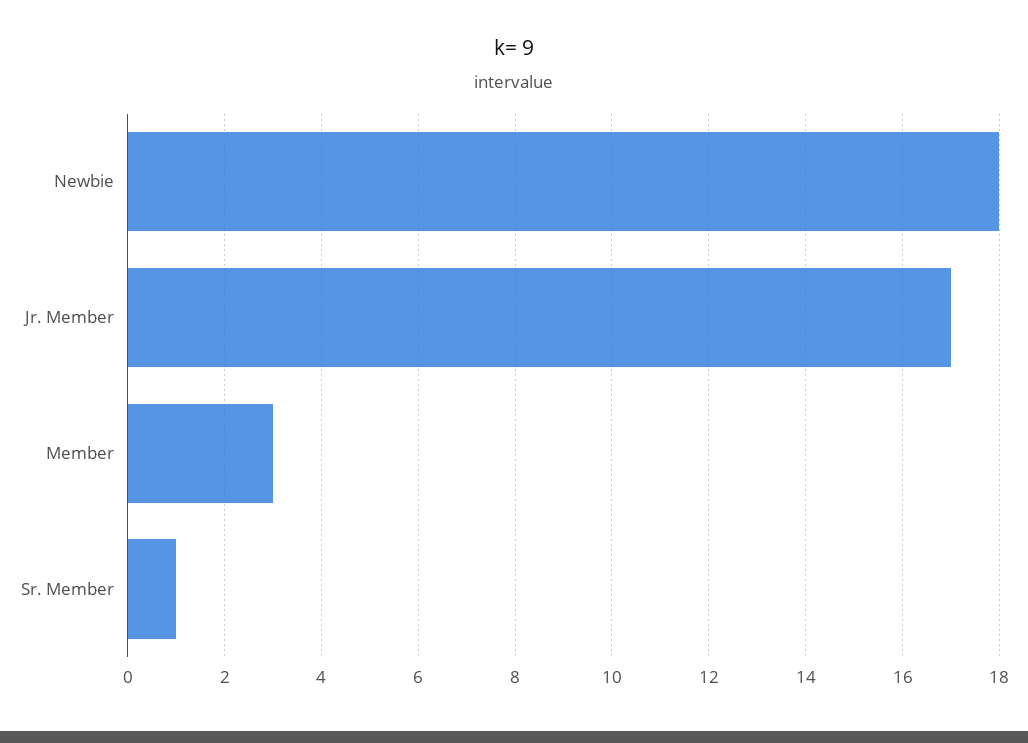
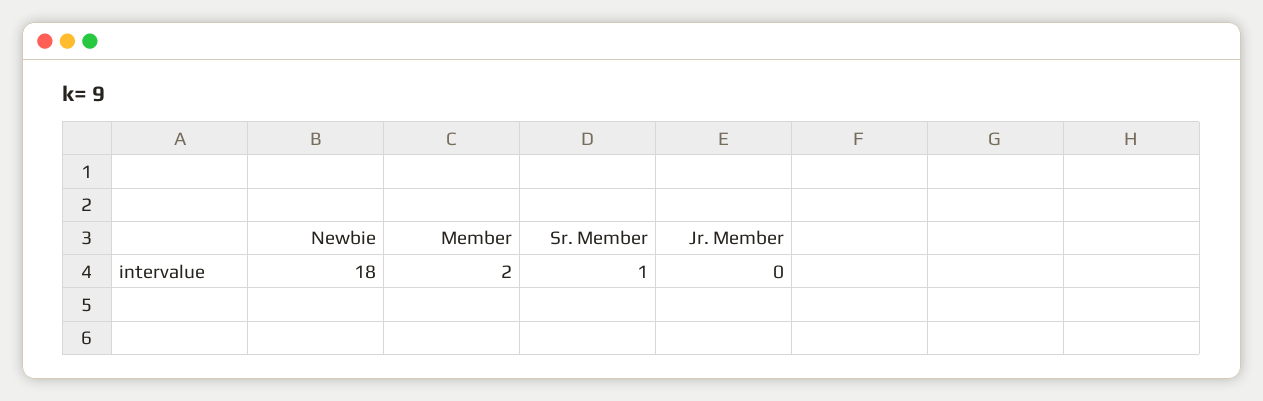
  {
    "Newbie": 18,
-   "Jr. Member": 17,
+   "Jr. Member": 0,
-   "Member": 3,
+   "Member": 2,
    "Sr. Member": 1
  }

